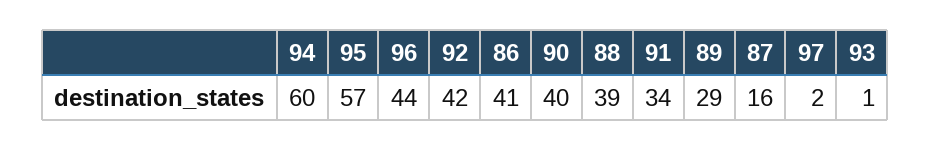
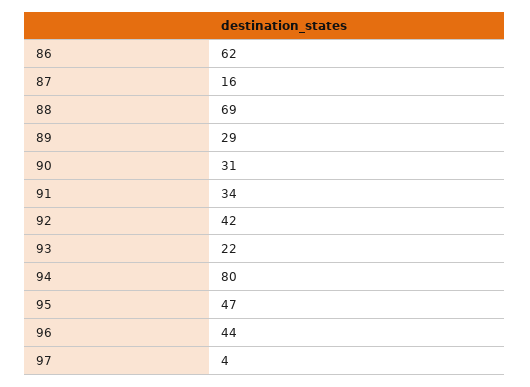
  {
-   "94": 60,
+   "94": 80,
-   "95": 57,
+   "95": 47,
    "96": 44,
    "92": 42,
-   "86": 41,
+   "86": 62,
-   "90": 40,
+   "90": 31,
-   "88": 39,
+   "88": 69,
    "91": 34,
    "89": 29,
    "87": 16,
-   "97": 2,
+   "97": 4,
-   "93": 1
+   "93": 22
  }

